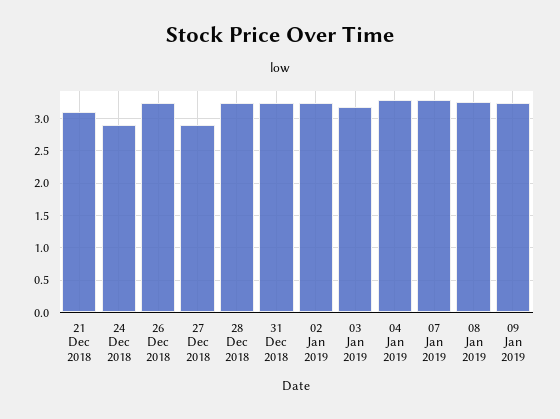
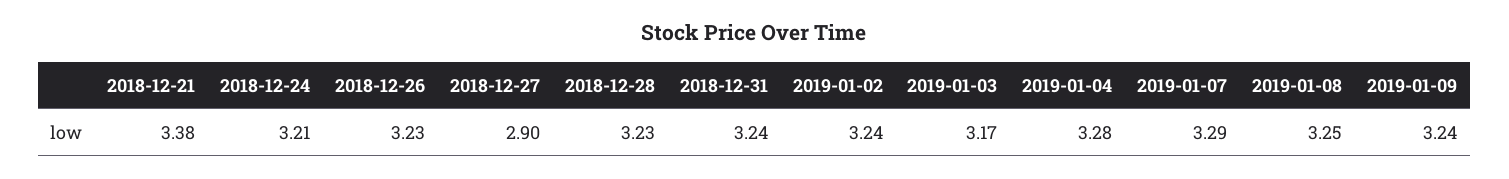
  {
-   "21 Dec 2018": 3.1,
+   "21 Dec 2018": 3.38,
-   "24 Dec 2018": 2.9,
+   "24 Dec 2018": 3.21,
    "26 Dec 2018": 3.23,
    "27 Dec 2018": 2.9,
    "28 Dec 2018": 3.23,
    "31 Dec 2018": 3.24,
    "02 Jan 2019": 3.24,
    "03 Jan 2019": 3.17,
    "04 Jan 2019": 3.28,
    "07 Jan 2019": 3.29,
    "08 Jan 2019": 3.25,
    "09 Jan 2019": 3.24
  }

